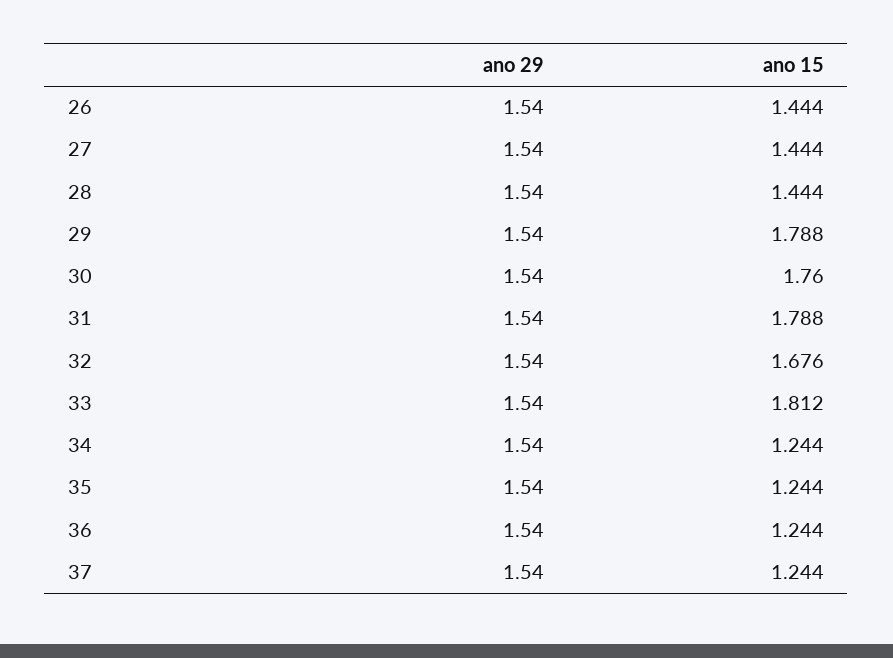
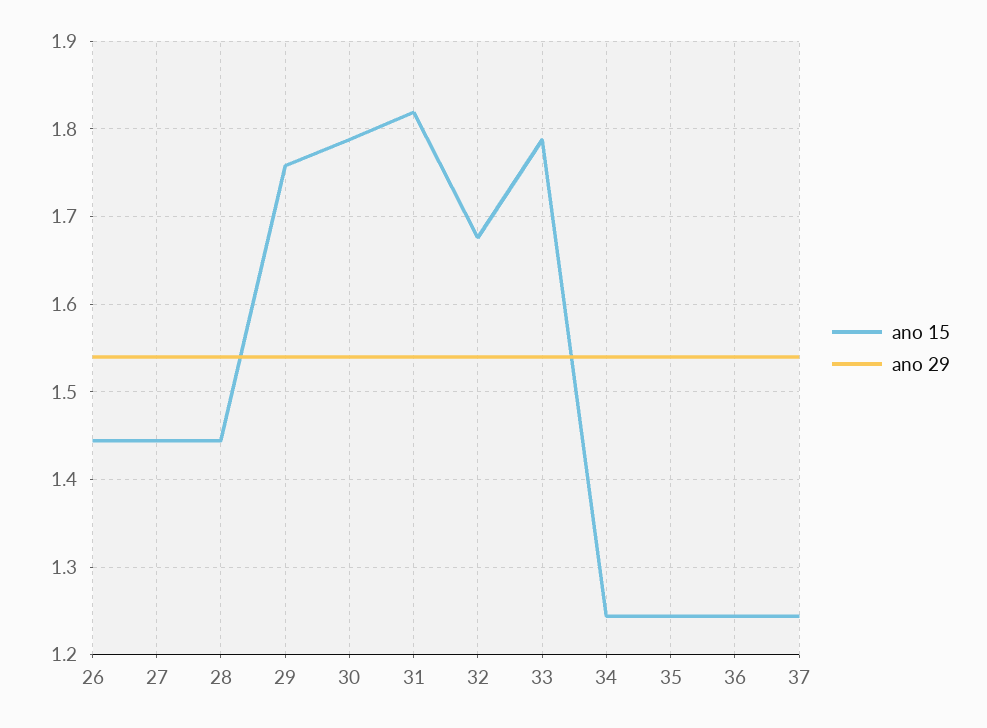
  {
    "ano 29": {
      "26": 1.54,
      "27": 1.54,
      "28": 1.54,
      "29": 1.54,
      "30": 1.54,
      "31": 1.54,
      "32": 1.54,
      "33": 1.54,
      "34": 1.54,
      "35": 1.54,
      "36": 1.54,
      "37": 1.54
    },
    "ano 15": {
      "26": 1.444,
      "27": 1.444,
      "28": 1.444,
-     "29": 1.788,
+     "29": 1.76,
-     "30": 1.76,
+     "30": 1.79,
-     "31": 1.788,
+     "31": 1.82,
      "32": 1.676,
-     "33": 1.812,
+     "33": 1.79,
      "34": 1.244,
      "35": 1.244,
      "36": 1.244,
      "37": 1.244
    }
  }

